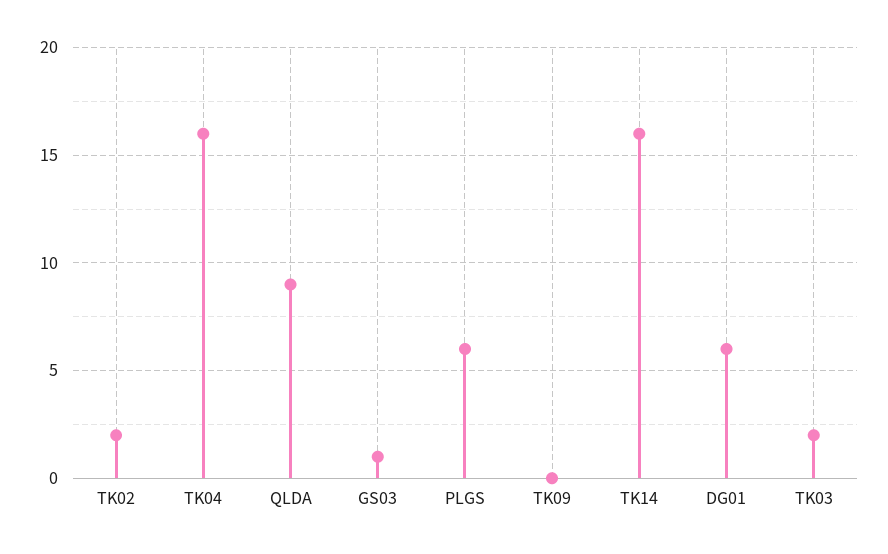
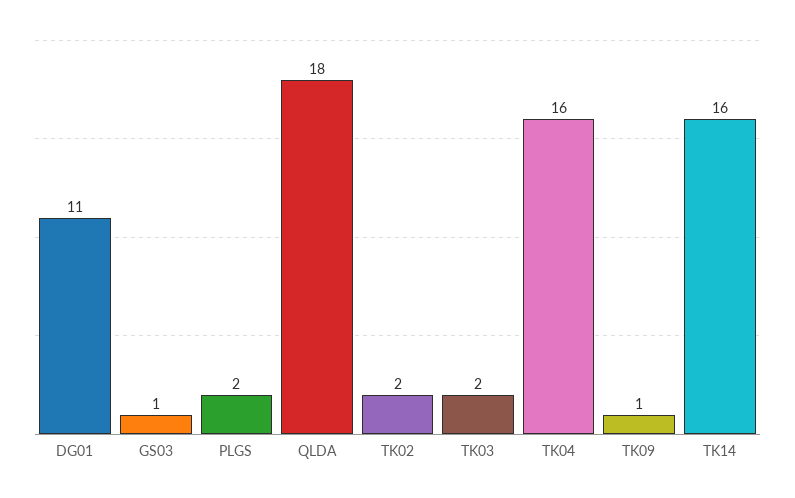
  {
    "TK02": 2,
    "TK04": 16,
-   "QLDA": 9,
+   "QLDA": 18,
    "GS03": 1,
-   "PLGS": 6,
+   "PLGS": 2,
-   "TK09": 0,
+   "TK09": 1,
    "TK14": 16,
-   "DG01": 6,
+   "DG01": 11,
    "TK03": 2
  }

